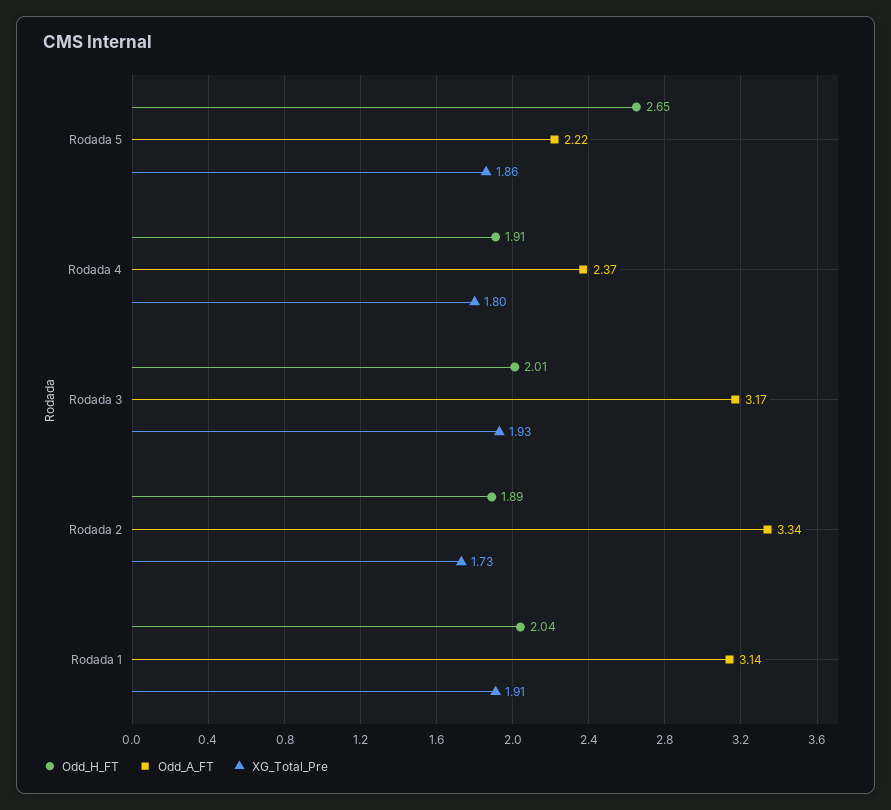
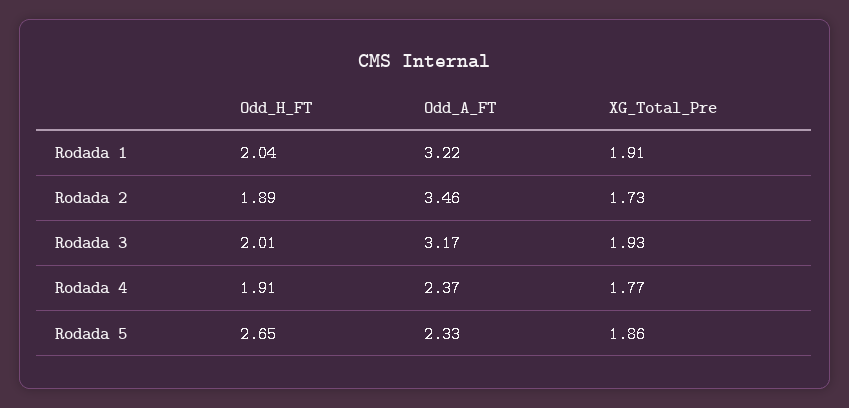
  {
    "Odd_H_FT": {
      "Rodada 5": 2.65,
      "Rodada 4": 1.91,
      "Rodada 3": 2.01,
      "Rodada 2": 1.89,
      "Rodada 1": 2.04
    },
    "Odd_A_FT": {
-     "Rodada 5": 2.22,
+     "Rodada 5": 2.33,
      "Rodada 4": 2.37,
      "Rodada 3": 3.17,
-     "Rodada 2": 3.34,
+     "Rodada 2": 3.46,
-     "Rodada 1": 3.14
+     "Rodada 1": 3.22
    },
    "XG_Total_Pre": {
      "Rodada 5": 1.86,
-     "Rodada 4": 1.8,
+     "Rodada 4": 1.77,
      "Rodada 3": 1.93,
      "Rodada 2": 1.73,
      "Rodada 1": 1.91
    }
  }

